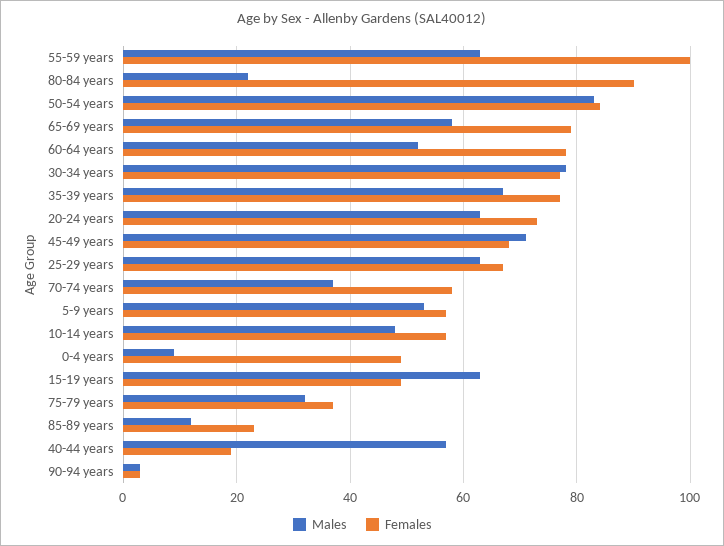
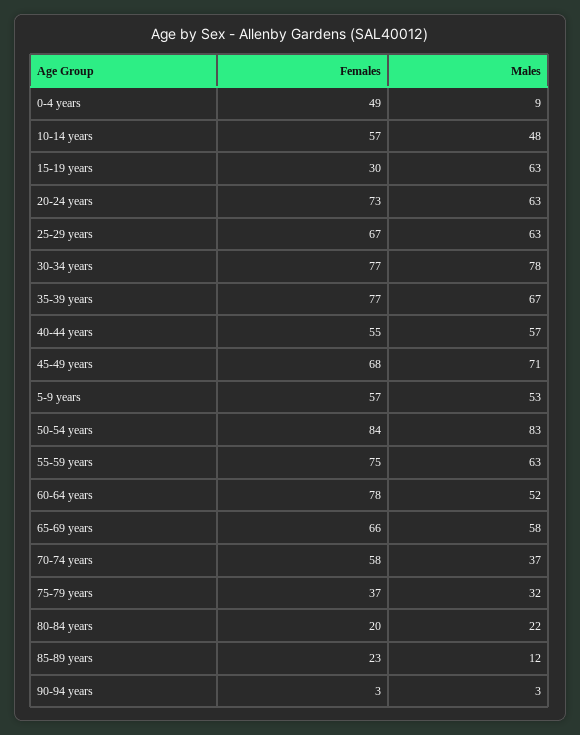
  {
    "Males": {
      "55-59 years": 63,
      "80-84 years": 22,
      "50-54 years": 83,
      "65-69 years": 58,
      "60-64 years": 52,
      "30-34 years": 78,
      "35-39 years": 67,
      "20-24 years": 63,
      "45-49 years": 71,
      "25-29 years": 63,
      "70-74 years": 37,
      "5-9 years": 53,
      "10-14 years": 48,
      "0-4 years": 9,
      "15-19 years": 63,
      "75-79 years": 32,
      "85-89 years": 12,
      "40-44 years": 57,
      "90-94 years": 3
    },
    "Females": {
-     "55-59 years": 100,
+     "55-59 years": 75,
-     "80-84 years": 90,
+     "80-84 years": 20,
      "50-54 years": 84,
-     "65-69 years": 80,
+     "65-69 years": 66,
      "60-64 years": 78,
      "30-34 years": 77,
      "35-39 years": 77,
      "20-24 years": 73,
      "45-49 years": 68,
      "25-29 years": 67,
      "70-74 years": 58,
      "5-9 years": 57,
      "10-14 years": 57,
      "0-4 years": 49,
-     "15-19 years": 50,
+     "15-19 years": 30,
      "75-79 years": 37,
      "85-89 years": 23,
-     "40-44 years": 20,
+     "40-44 years": 55,
      "90-94 years": 3
    }
  }

